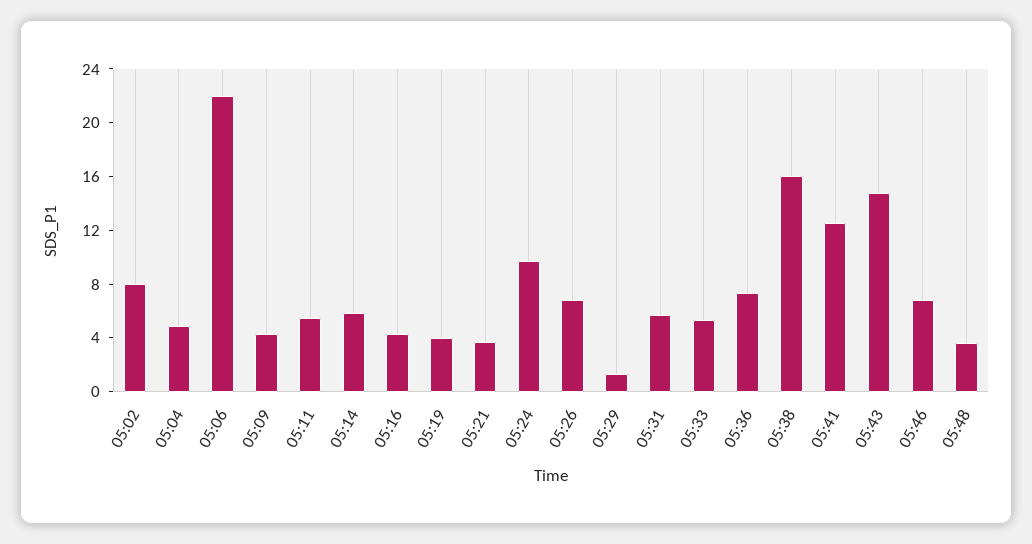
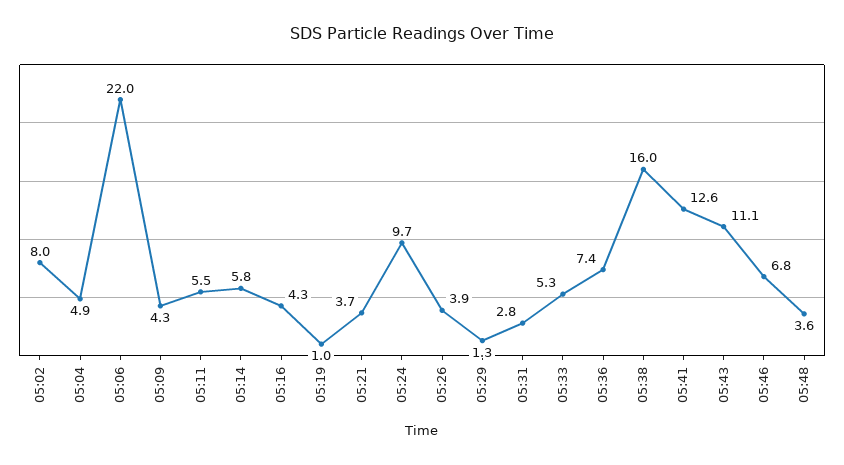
  {
    "05:02": 8,
    "05:04": 4.9,
    "05:06": 22,
    "05:09": 4.3,
    "05:11": 5.5,
    "05:14": 5.8,
    "05:16": 4.3,
-   "05:19": 4,
+   "05:19": 1,
    "05:21": 3.7,
    "05:24": 9.7,
-   "05:26": 7,
+   "05:26": 3.9,
    "05:29": 1.3,
-   "05:31": 6,
+   "05:31": 2.8,
    "05:33": 5.3,
    "05:36": 7.4,
    "05:38": 16,
    "05:41": 12.6,
-   "05:43": 15,
+   "05:43": 11.1,
    "05:46": 6.8,
    "05:48": 3.6
  }

